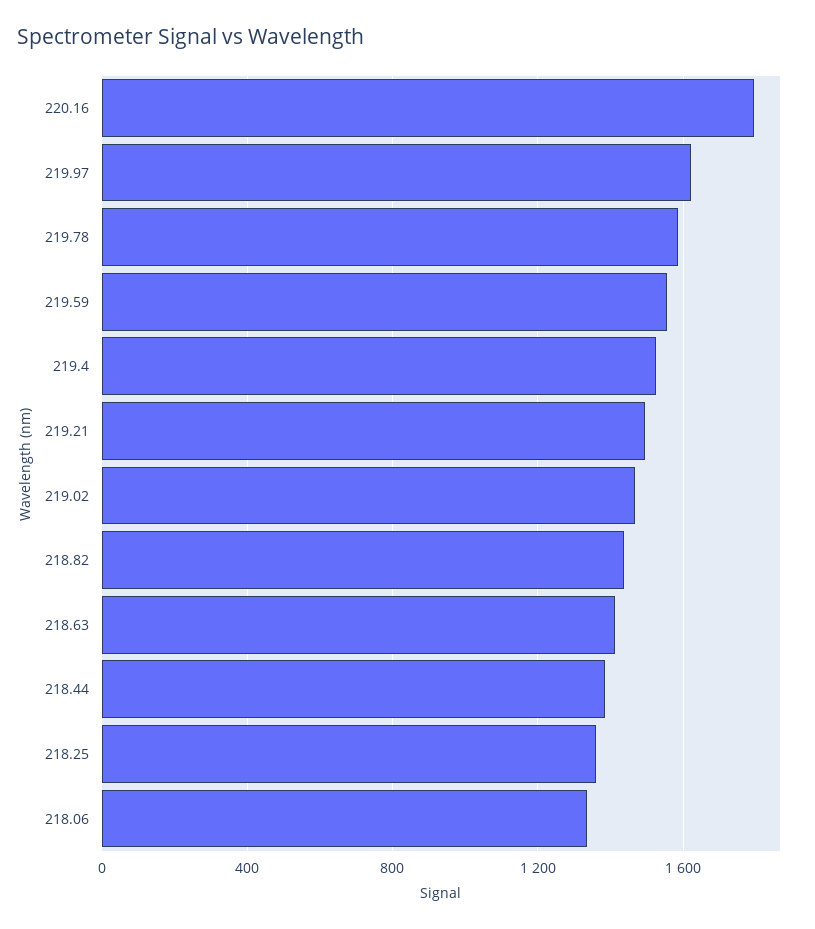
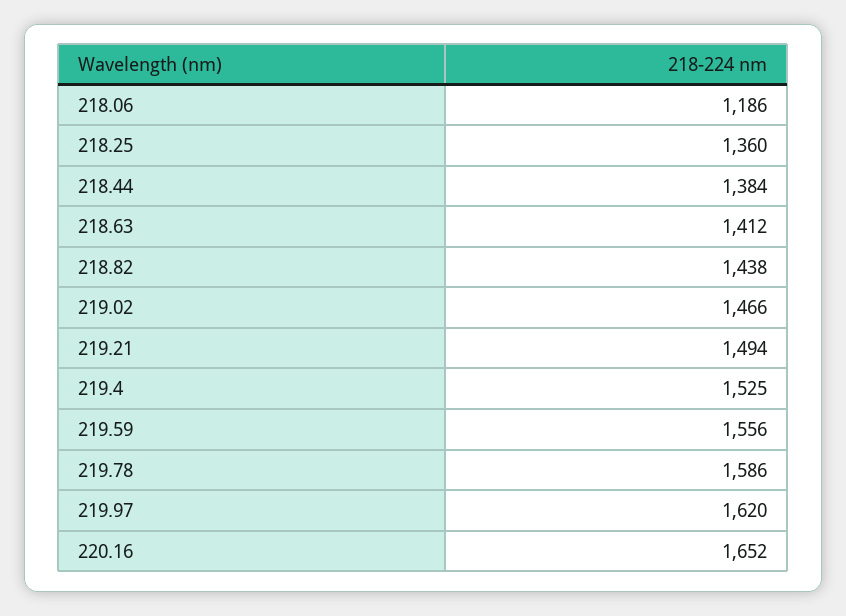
  {
-   "220.16": 1800,
+   "220.16": 1652,
    "219.97": 1620,
    "219.78": 1586,
    "219.59": 1556,
    "219.4": 1525,
    "219.21": 1494,
    "219.02": 1466,
    "218.82": 1438,
    "218.63": 1412,
    "218.44": 1384,
    "218.25": 1360,
-   "218.06": 1350
+   "218.06": 1186
  }

